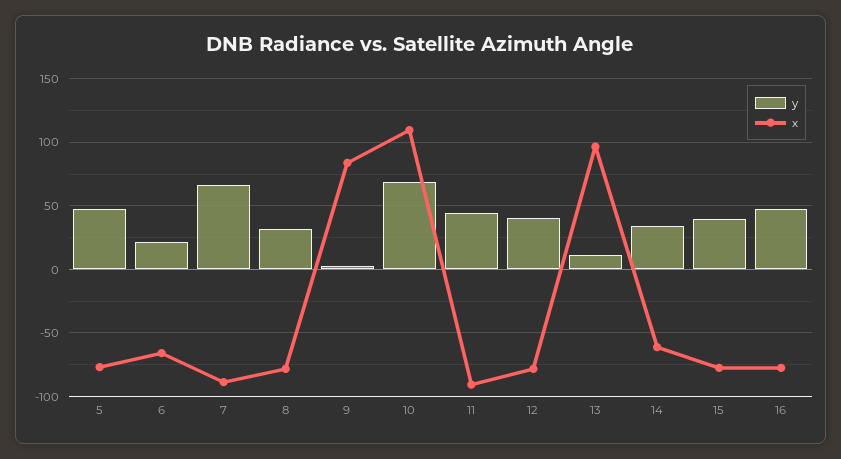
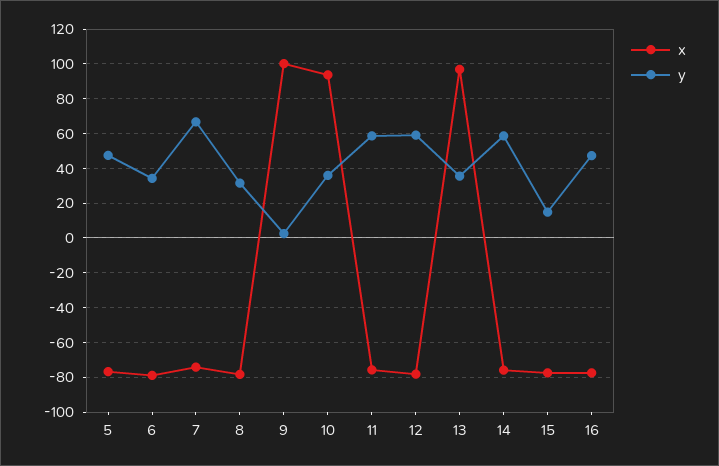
  {
    "y": {
      "5": 50,
-     "6": 20,
+     "6": 35,
      "7": 65,
      "8": 30,
      "9": 0,
-     "10": 70,
+     "10": 35,
-     "11": 45,
+     "11": 60,
-     "12": 40,
+     "12": 60,
-     "13": 10,
+     "13": 35,
-     "14": 35,
+     "14": 60,
-     "15": 40,
+     "15": 15,
      "16": 45
    },
    "x": {
      "5": -75,
-     "6": -65,
+     "6": -80,
-     "7": -90,
+     "7": -75,
      "8": -80,
-     "9": 85,
+     "9": 100,
-     "10": 110,
+     "10": 95,
-     "11": -90,
+     "11": -75,
      "12": -80,
      "13": 95,
-     "14": -60,
+     "14": -75,
      "15": -75,
      "16": -80
    }
  }

